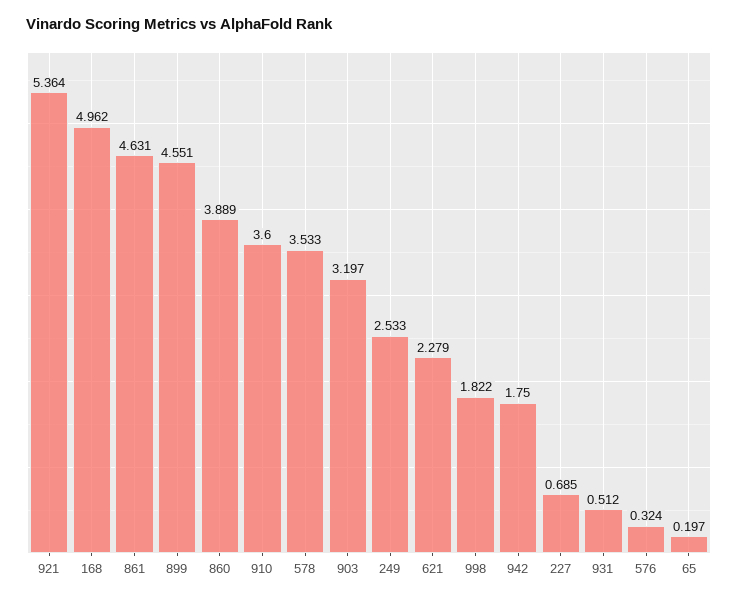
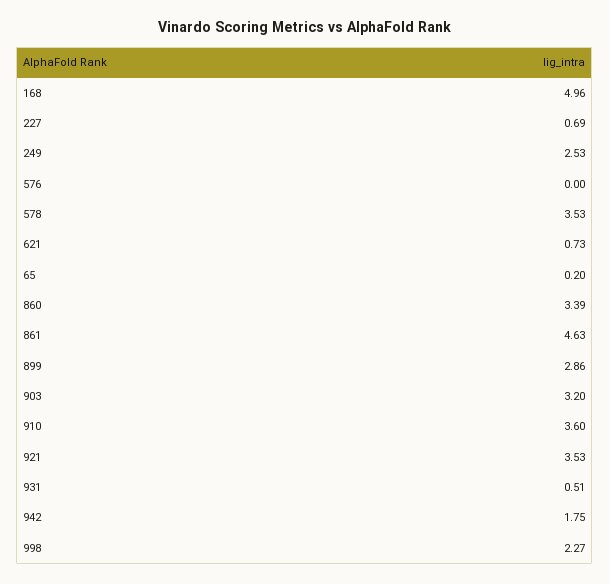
  {
-   "921": 5.364,
+   "921": 3.53,
    "168": 4.962,
    "861": 4.631,
-   "899": 4.551,
+   "899": 2.86,
-   "860": 3.889,
+   "860": 3.39,
    "910": 3.6,
    "578": 3.533,
    "903": 3.197,
    "249": 2.533,
-   "621": 2.279,
+   "621": 0.73,
-   "998": 1.822,
+   "998": 2.27,
    "942": 1.75,
    "227": 0.685,
    "931": 0.512,
-   "576": 0.324,
+   "576": 0,
    "65": 0.197
  }

